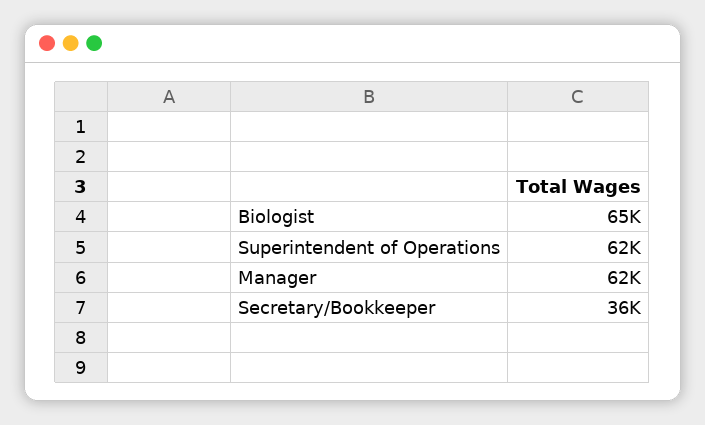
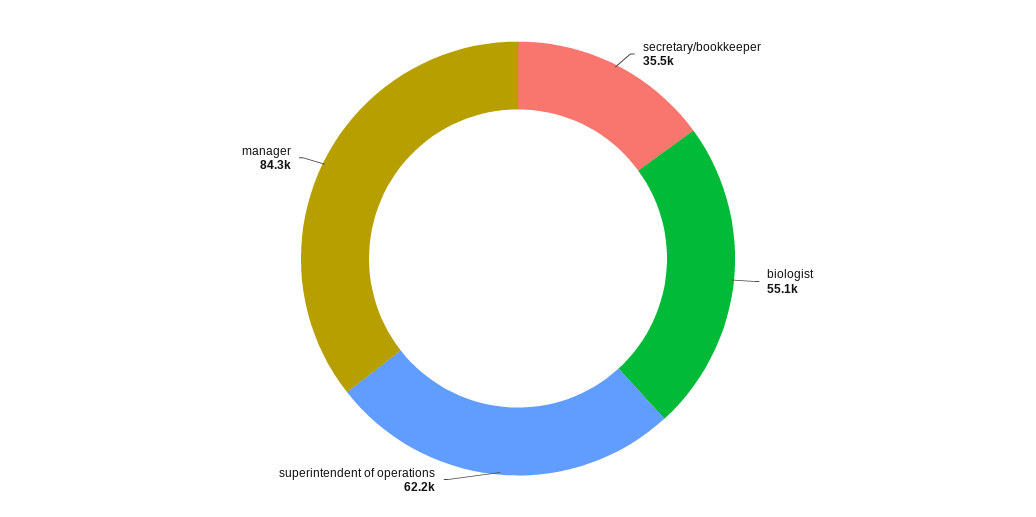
  {
-   "Biologist": 65000,
+   "Biologist": 55100,
    "Superintendent of Operations": 62200,
-   "Manager": 62000,
+   "Manager": 84300,
    "Secretary/Bookkeeper": 35500
  }

